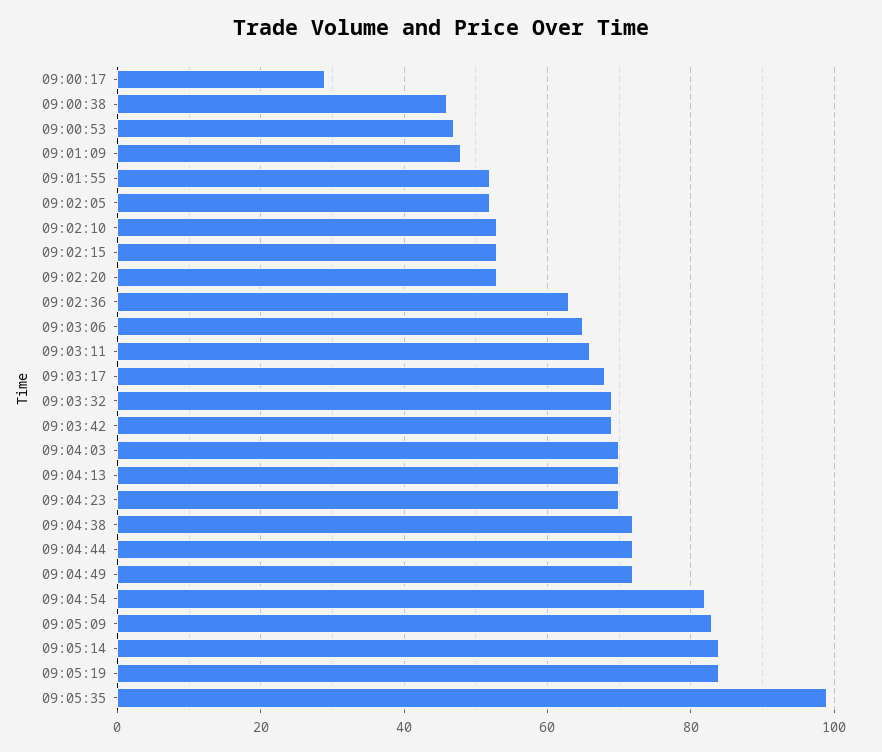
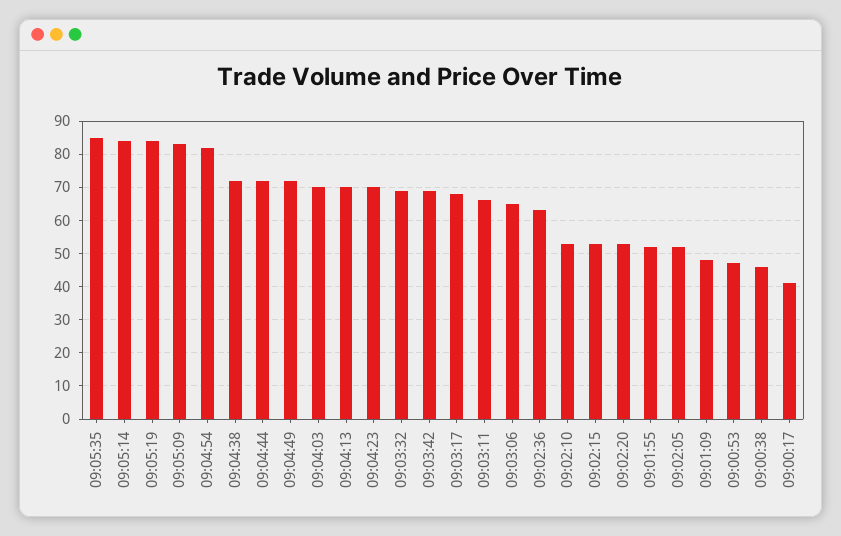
  {
-   "09:00:17": 30,
+   "09:00:17": 40,
    "09:00:38": 45,
    "09:00:53": 45,
    "09:01:09": 50,
    "09:01:55": 50,
    "09:02:05": 50,
    "09:02:10": 55,
    "09:02:15": 55,
    "09:02:20": 55,
    "09:02:36": 65,
    "09:03:06": 65,
    "09:03:11": 65,
    "09:03:17": 70,
    "09:03:32": 70,
    "09:03:42": 70,
    "09:04:03": 70,
    "09:04:13": 70,
    "09:04:23": 70,
    "09:04:38": 70,
    "09:04:44": 70,
    "09:04:49": 70,
    "09:04:54": 80,
    "09:05:09": 85,
    "09:05:14": 85,
    "09:05:19": 85,
-   "09:05:35": 100
+   "09:05:35": 85
  }

